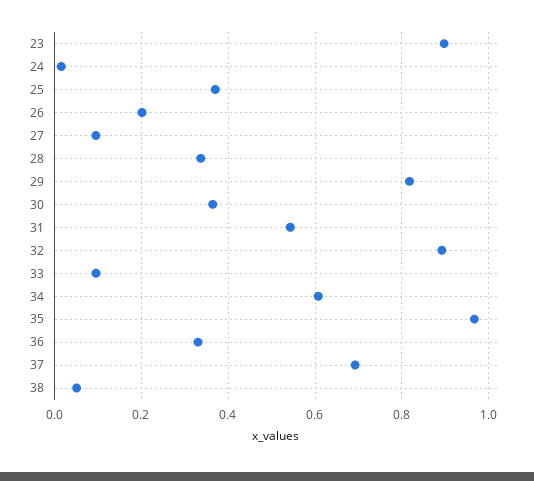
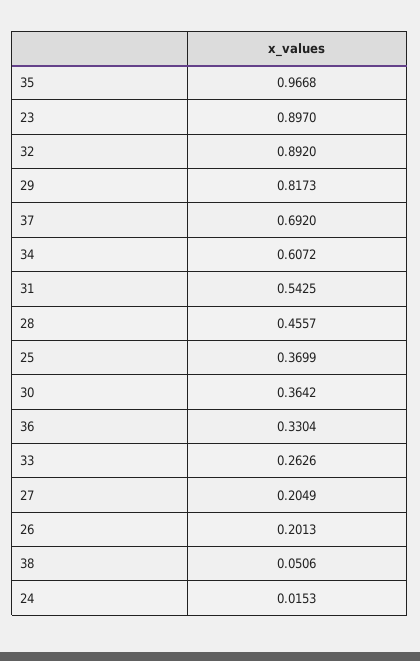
  {
    "23": 0.897,
    "24": 0.0153,
    "25": 0.3699,
    "26": 0.2013,
-   "27": 0.1,
+   "27": 0.2049,
-   "28": 0.34,
+   "28": 0.4557,
    "29": 0.8173,
    "30": 0.3642,
    "31": 0.5425,
    "32": 0.892,
-   "33": 0.1,
+   "33": 0.2626,
    "34": 0.6072,
    "35": 0.9668,
    "36": 0.3304,
    "37": 0.692,
    "38": 0.0506
  }

